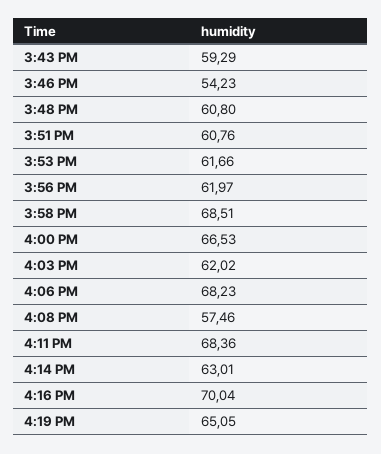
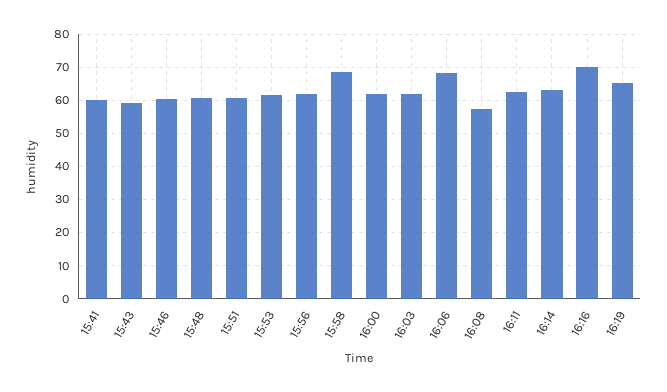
  {
    "3:43 PM": 59.29,
-   "3:46 PM": 54.23,
+   "3:46 PM": 60,
    "3:48 PM": 60.8,
    "3:51 PM": 60.76,
    "3:53 PM": 61.66,
    "3:56 PM": 61.97,
    "3:58 PM": 68.51,
-   "4:00 PM": 66.53,
+   "4:00 PM": 62,
    "4:03 PM": 62.02,
    "4:06 PM": 68.23,
    "4:08 PM": 57.46,
-   "4:11 PM": 68.36,
+   "4:11 PM": 62,
    "4:14 PM": 63.01,
    "4:16 PM": 70.04,
-   "4:19 PM": 65.05
+   "4:19 PM": 65.05,
+   "15:41": 60
  }

